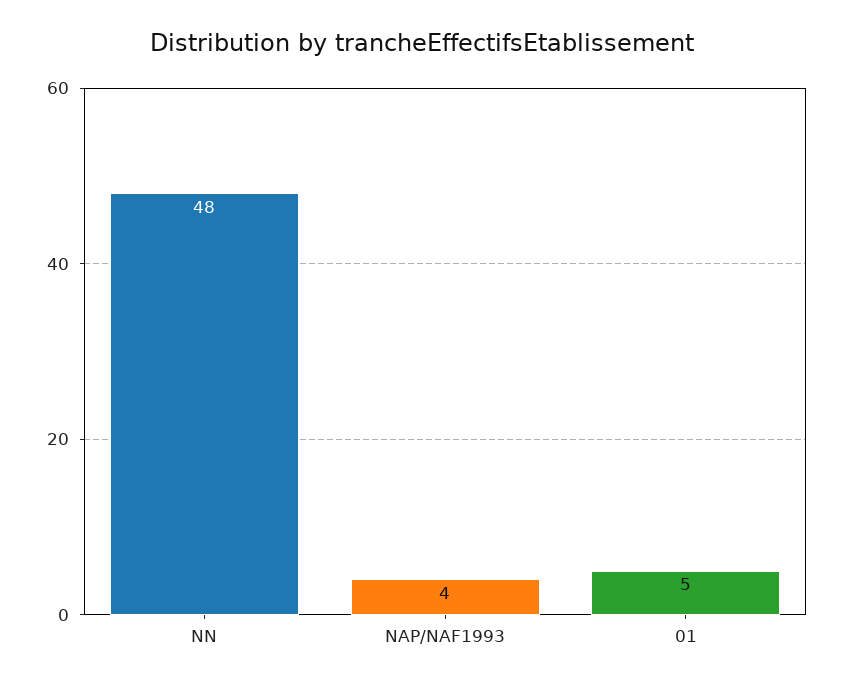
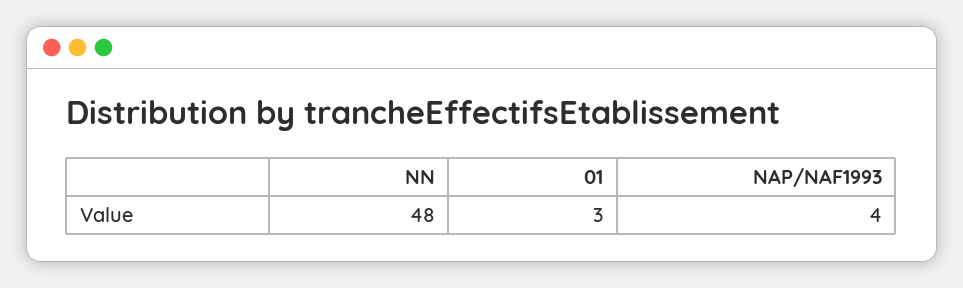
  {
    "NN": 48,
    "NAP/NAF1993": 4,
-   "01": 5
+   "01": 3
  }

